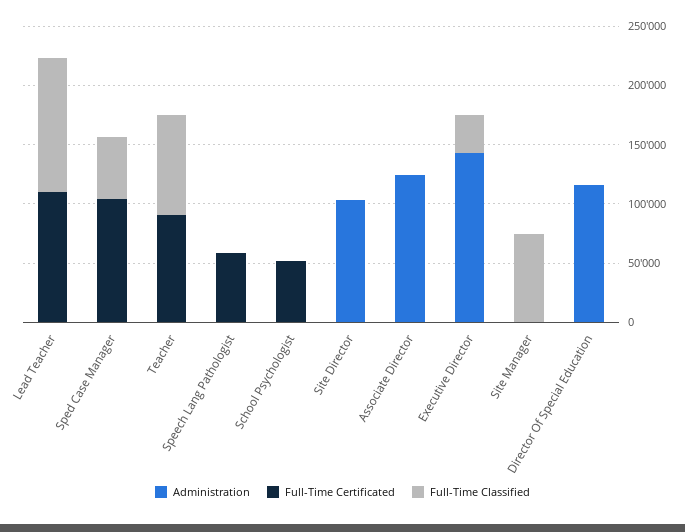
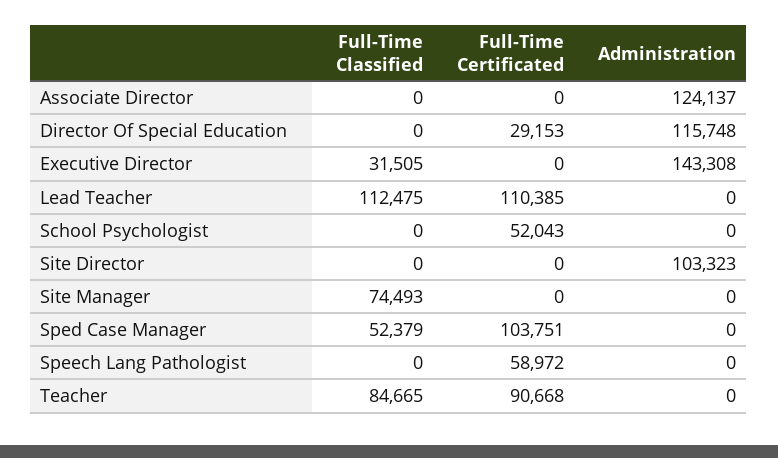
  {
    "Administration": {
      "Lead Teacher": 0,
      "Sped Case Manager": 0,
      "Teacher": 0,
      "Speech Lang Pathologist": 0,
      "School Psychologist": 0,
      "Site Director": 103323,
      "Associate Director": 124137,
      "Executive Director": 143308,
      "Site Manager": 0,
      "Director Of Special Education": 115748
    },
    "Full-Time Certificated": {
      "Lead Teacher": 110385,
      "Sped Case Manager": 103751,
      "Teacher": 90668,
      "Speech Lang Pathologist": 58972,
      "School Psychologist": 52043,
      "Site Director": 0,
      "Associate Director": 0,
      "Executive Director": 0,
      "Site Manager": 0,
-     "Director Of Special Education": 0
+     "Director Of Special Education": 29153
    },
    "Full-Time Classified": {
      "Lead Teacher": 112475,
      "Sped Case Manager": 52379,
      "Teacher": 84665,
      "Speech Lang Pathologist": 0,
      "School Psychologist": 0,
      "Site Director": 0,
      "Associate Director": 0,
      "Executive Director": 31505,
      "Site Manager": 74493,
      "Director Of Special Education": 0
    }
  }

